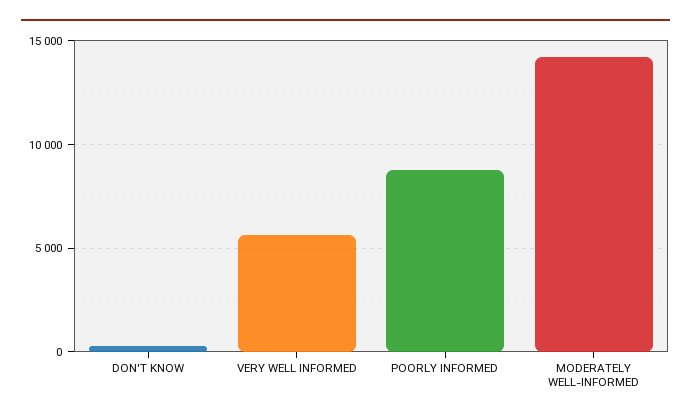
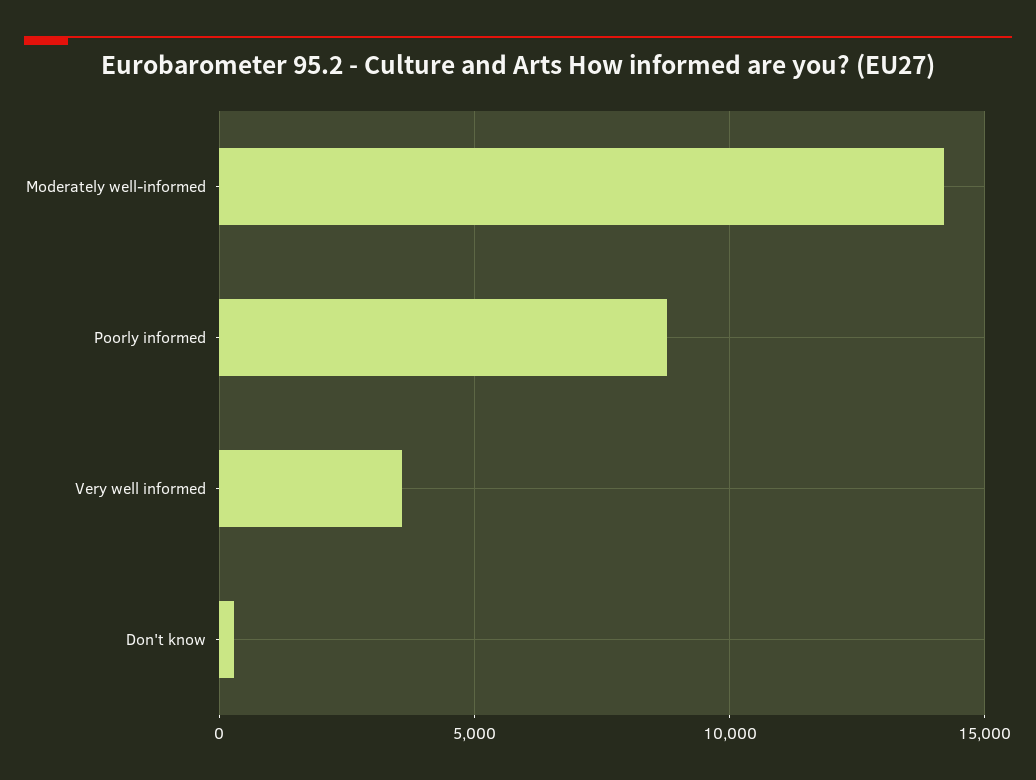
  {
    "DON'T KNOW": 500,
-   "VERY WELL INFORMED": 5500,
+   "VERY WELL INFORMED": 3500,
    "POORLY INFORMED": 9000,
    "MODERATELY WELL-INFORMED": 14000
  }

